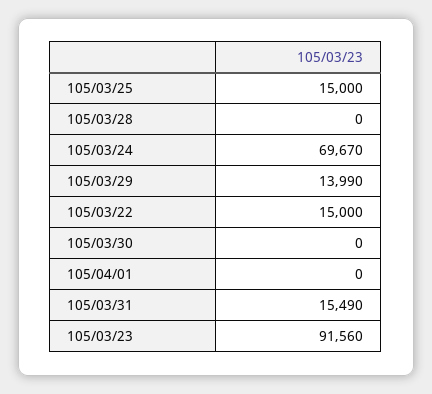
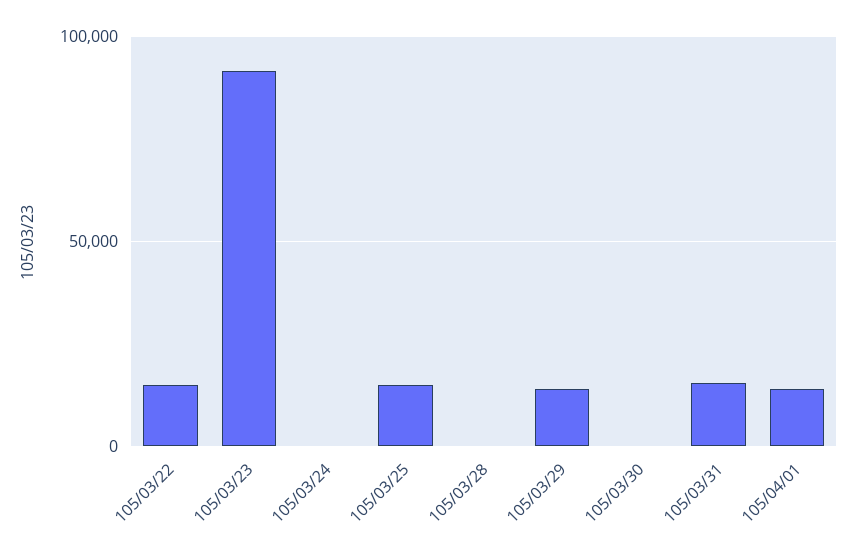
  {
    "105/03/25": 15000,
    "105/03/28": 0,
-   "105/03/24": 69670,
+   "105/03/24": 0,
    "105/03/29": 13990,
    "105/03/22": 15000,
    "105/03/30": 0,
-   "105/04/01": 0,
+   "105/04/01": 15000,
    "105/03/31": 15490,
    "105/03/23": 91560
  }

